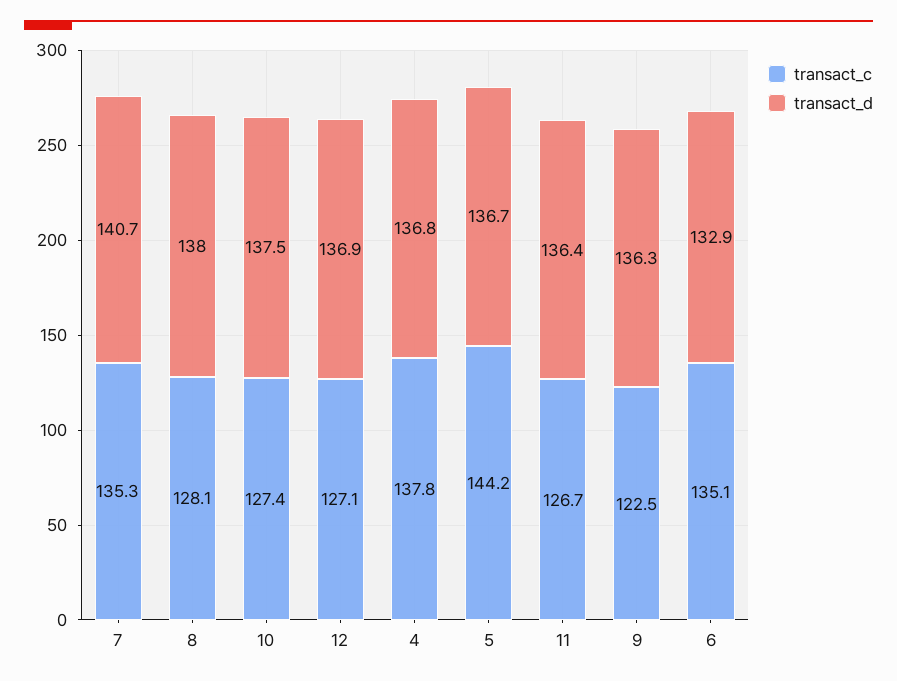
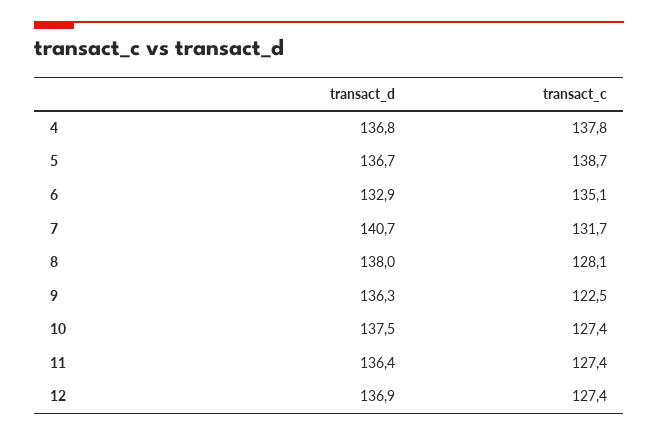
  {
    "transact_c": {
-     "7": 135.3,
+     "7": 131.7,
      "8": 128.1,
      "10": 127.4,
-     "12": 127.1,
+     "12": 127.4,
      "4": 137.8,
-     "5": 144.2,
+     "5": 138.7,
-     "11": 126.7,
+     "11": 127.4,
      "9": 122.5,
      "6": 135.1
    },
    "transact_d": {
      "7": 140.7,
      "8": 138,
      "10": 137.5,
      "12": 136.9,
      "4": 136.8,
      "5": 136.7,
      "11": 136.4,
      "9": 136.3,
      "6": 132.9
    }
  }

